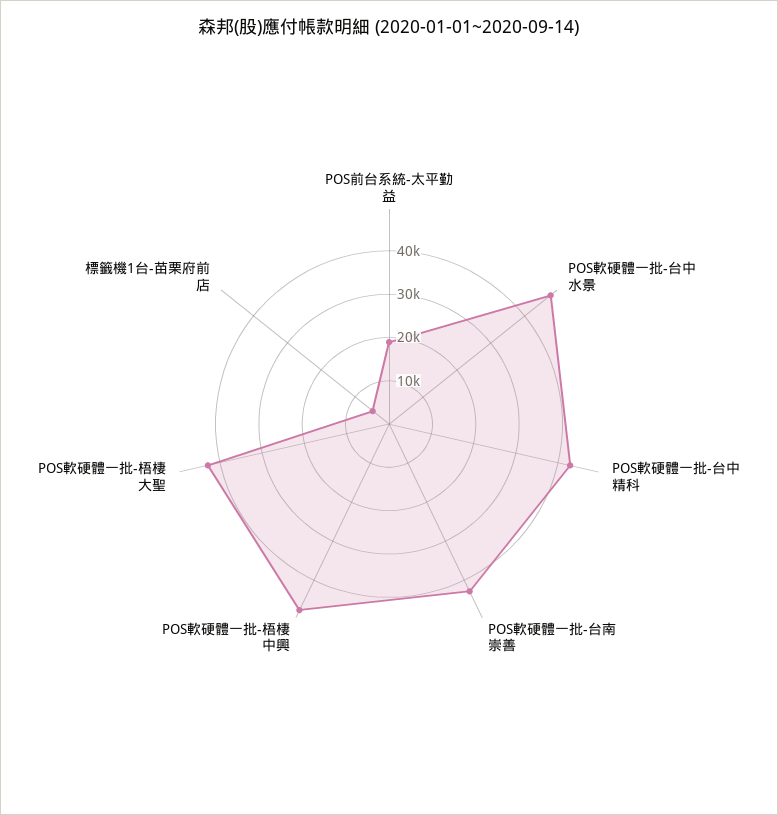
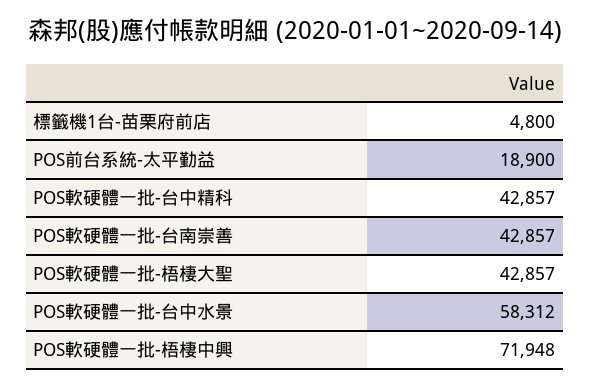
  {
    "POS前台系統-太平勤益": 18900,
-   "POS軟硬體一批-台中水景": 48000,
+   "POS軟硬體一批-台中水景": 58312,
    "POS軟硬體一批-台中精科": 42857,
    "POS軟硬體一批-台南崇善": 42857,
-   "POS軟硬體一批-梧棲中興": 48000,
+   "POS軟硬體一批-梧棲中興": 71948,
    "POS軟硬體一批-梧棲大聖": 42857,
    "標籤機1台-苗栗府前店": 4800
  }

